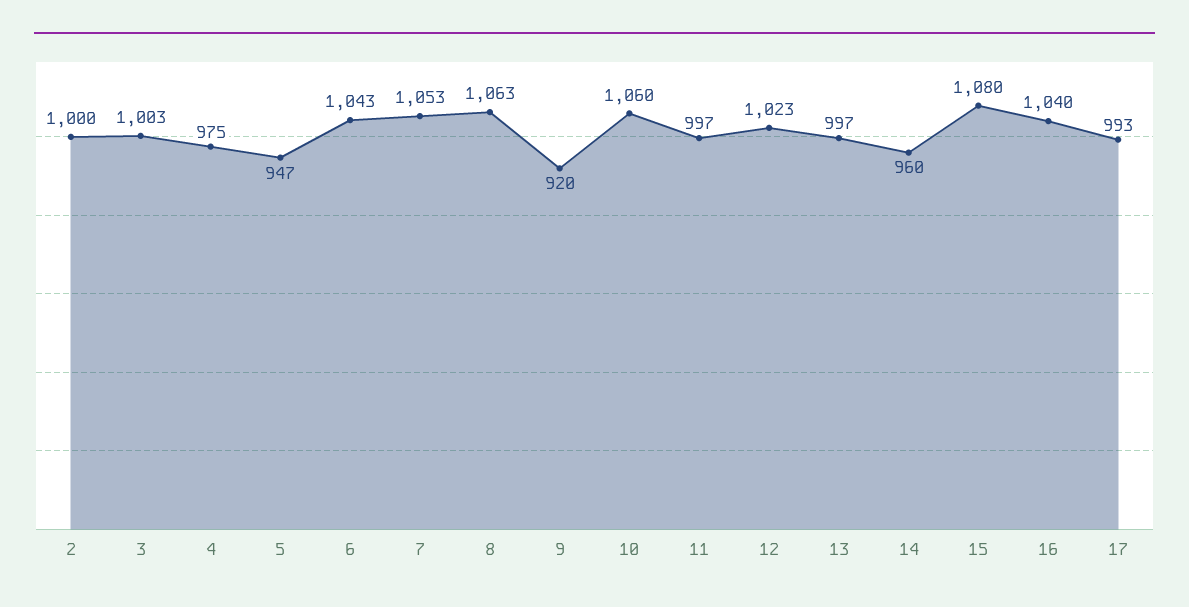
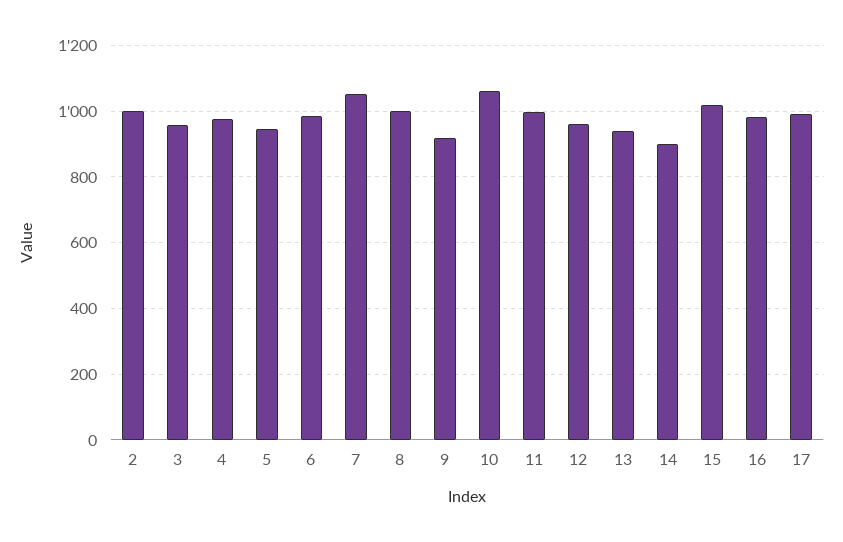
  {
    "2": 1000,
-   "3": 1003,
+   "3": 960,
    "4": 975,
    "5": 947,
-   "6": 1043,
+   "6": 980,
    "7": 1053,
-   "8": 1063,
+   "8": 1000,
    "9": 920,
    "10": 1060,
    "11": 997,
-   "12": 1023,
+   "12": 960,
-   "13": 997,
+   "13": 940,
-   "14": 960,
+   "14": 900,
-   "15": 1080,
+   "15": 1020,
-   "16": 1040,
+   "16": 980,
    "17": 993
  }

